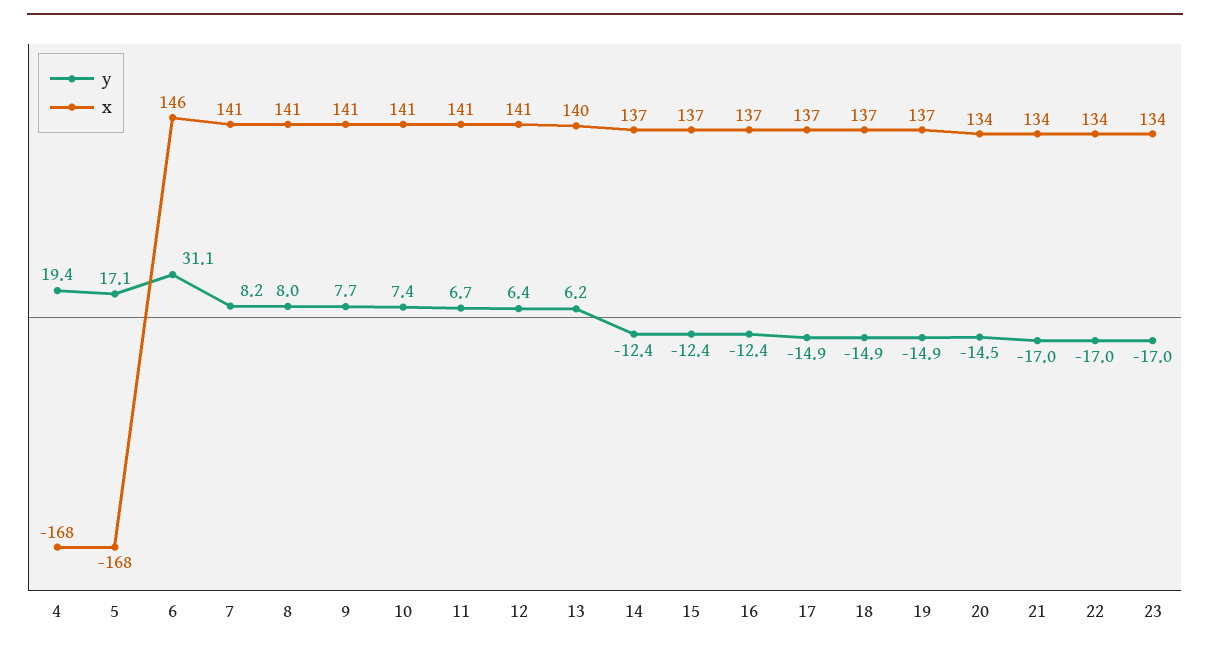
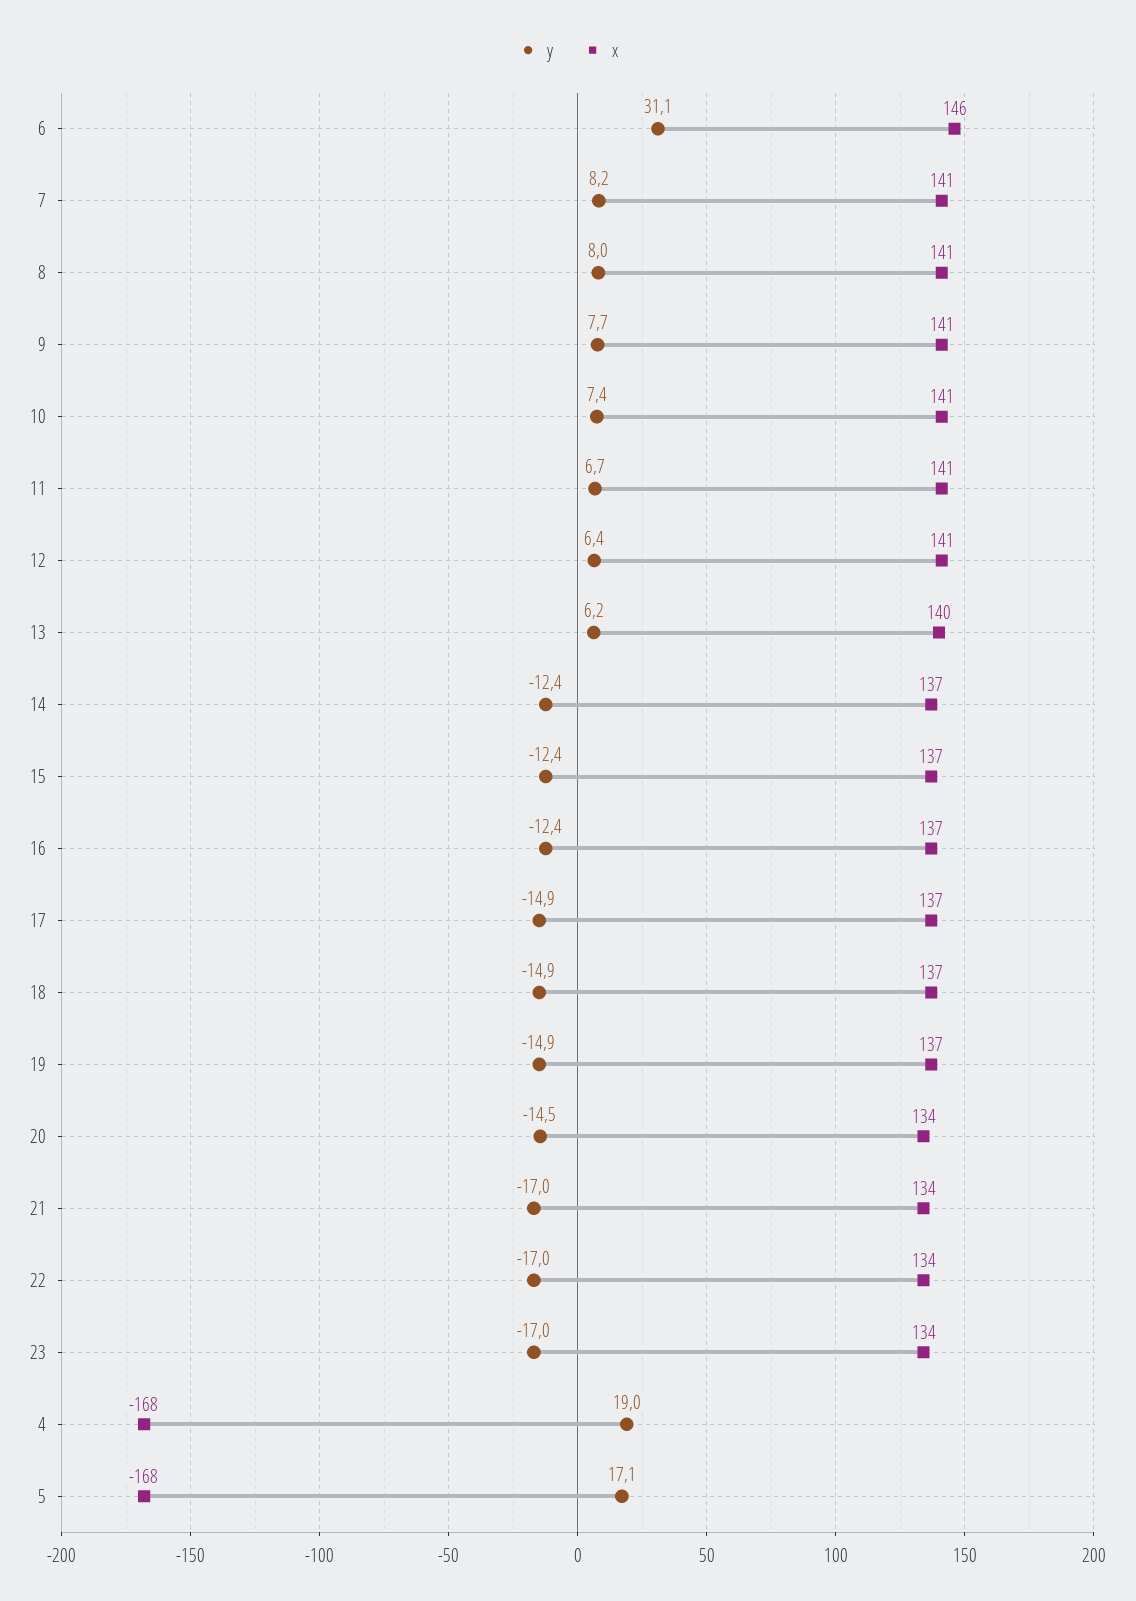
  {
    "y": {
-     "4": 19.4,
+     "4": 19,
      "5": 17.1,
      "6": 31.1,
      "7": 8.2,
      "8": 8,
      "9": 7.7,
      "10": 7.4,
      "11": 6.7,
      "12": 6.4,
      "13": 6.2,
      "14": -12.4,
      "15": -12.4,
      "16": -12.4,
      "17": -14.9,
      "18": -14.9,
      "19": -14.9,
      "20": -14.5,
      "21": -17,
      "22": -17,
      "23": -17
    },
    "x": {
      "4": -168,
      "5": -168,
      "6": 146,
      "7": 141,
      "8": 141,
      "9": 141,
      "10": 141,
      "11": 141,
      "12": 141,
      "13": 140,
      "14": 137,
      "15": 137,
      "16": 137,
      "17": 137,
      "18": 137,
      "19": 137,
      "20": 134,
      "21": 134,
      "22": 134,
      "23": 134
    }
  }

